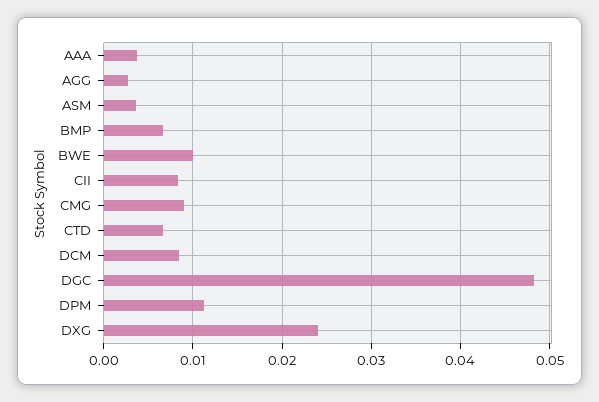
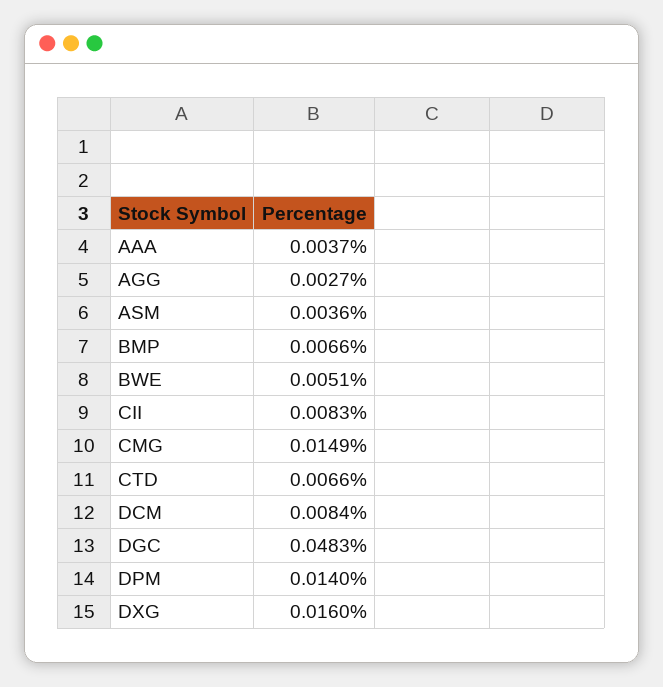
  {
    "AAA": 0.0037,
    "AGG": 0.0027,
    "ASM": 0.0036,
    "BMP": 0.0066,
-   "BWE": 0.01,
+   "BWE": 0.0051,
    "CII": 0.0083,
-   "CMG": 0.009,
+   "CMG": 0.0149,
    "CTD": 0.0066,
    "DCM": 0.0084,
    "DGC": 0.0483,
-   "DPM": 0.011,
+   "DPM": 0.014,
-   "DXG": 0.024
+   "DXG": 0.016
  }

